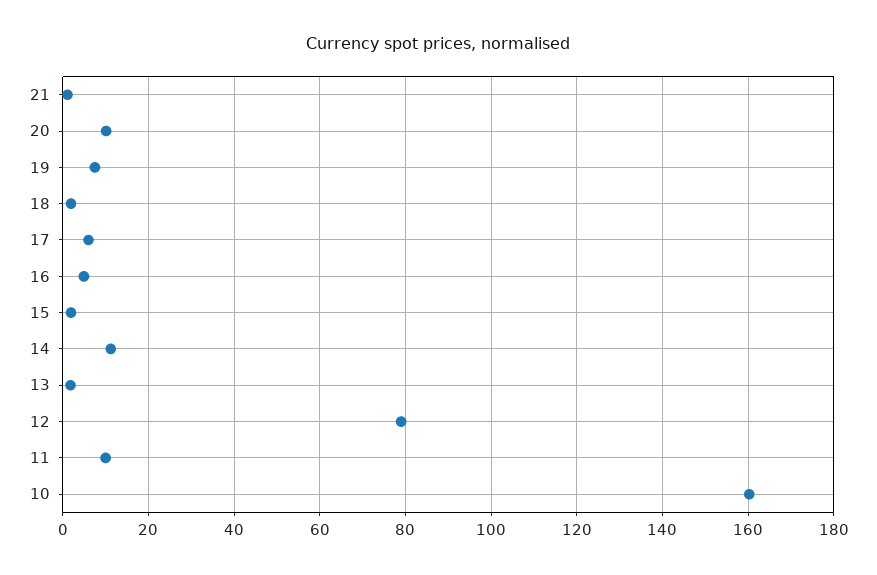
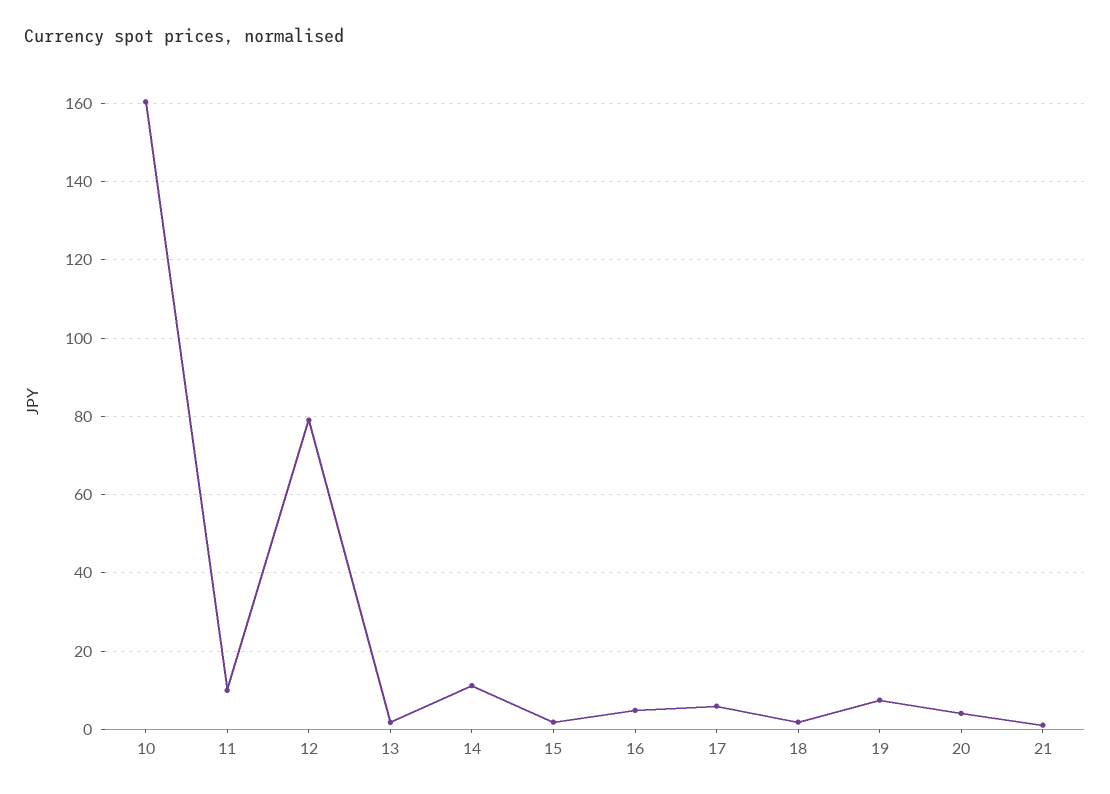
  {
    "21": 2,
-   "20": 10,
+   "20": 4,
    "19": 8,
    "18": 2,
    "17": 6,
    "16": 4,
    "15": 2,
    "14": 12,
    "13": 2,
    "12": 80,
    "11": 10,
    "10": 160
  }

